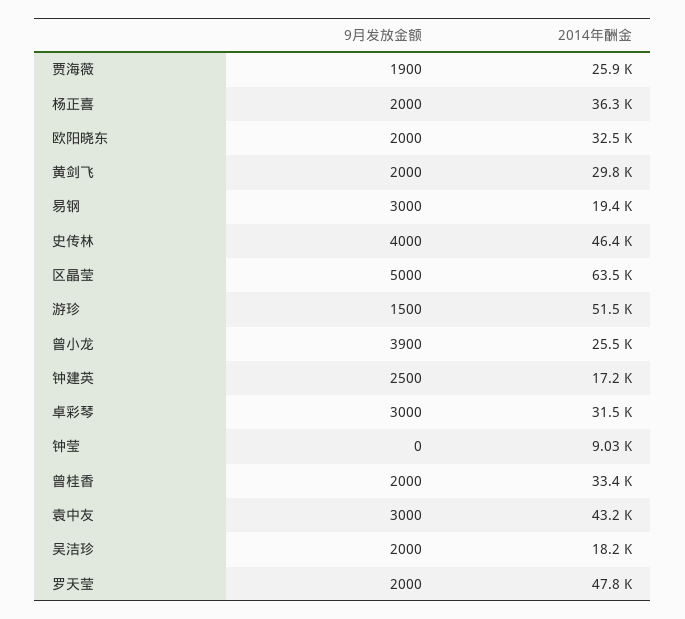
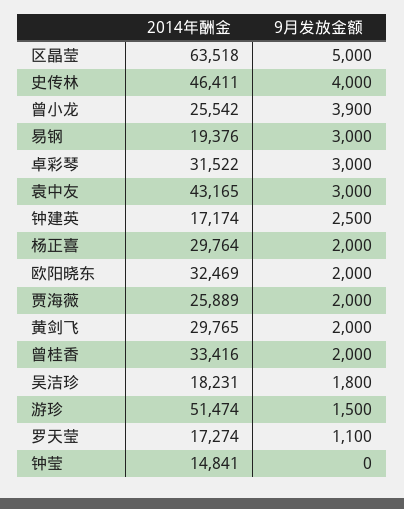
  {
    "9月发放金额": {
-     "贾海薇": 1900,
+     "贾海薇": 2000,
      "杨正喜": 2000,
      "欧阳晓东": 2000,
      "黄剑飞": 2000,
      "易钢": 3000,
      "史传林": 4000,
      "区晶莹": 5000,
      "游珍": 1500,
      "曾小龙": 3900,
      "钟建英": 2500,
      "卓彩琴": 3000,
      "钟莹": 0,
      "曾桂香": 2000,
      "袁中友": 3000,
-     "吴洁珍": 2000,
+     "吴洁珍": 1800,
-     "罗天莹": 2000
+     "罗天莹": 1100
    },
    "2014年酬金": {
      "贾海薇": 25889,
-     "杨正喜": 36300,
+     "杨正喜": 29764,
      "欧阳晓东": 32469,
      "黄剑飞": 29765,
      "易钢": 19376,
      "史传林": 46411,
      "区晶莹": 63518,
      "游珍": 51474,
      "曾小龙": 25542,
      "钟建英": 17174,
      "卓彩琴": 31522,
-     "钟莹": 9030,
+     "钟莹": 14841,
      "曾桂香": 33416,
      "袁中友": 43165,
      "吴洁珍": 18231,
-     "罗天莹": 47800
+     "罗天莹": 17274
    }
  }

